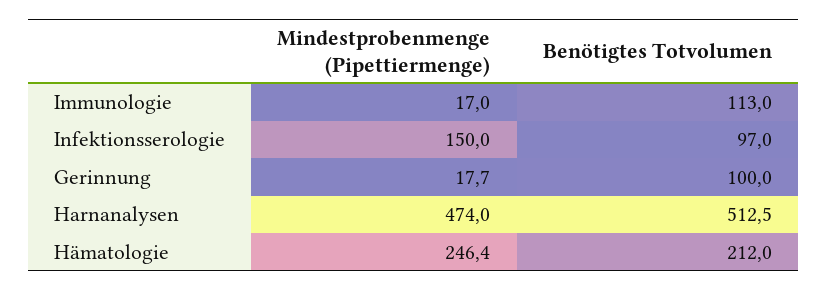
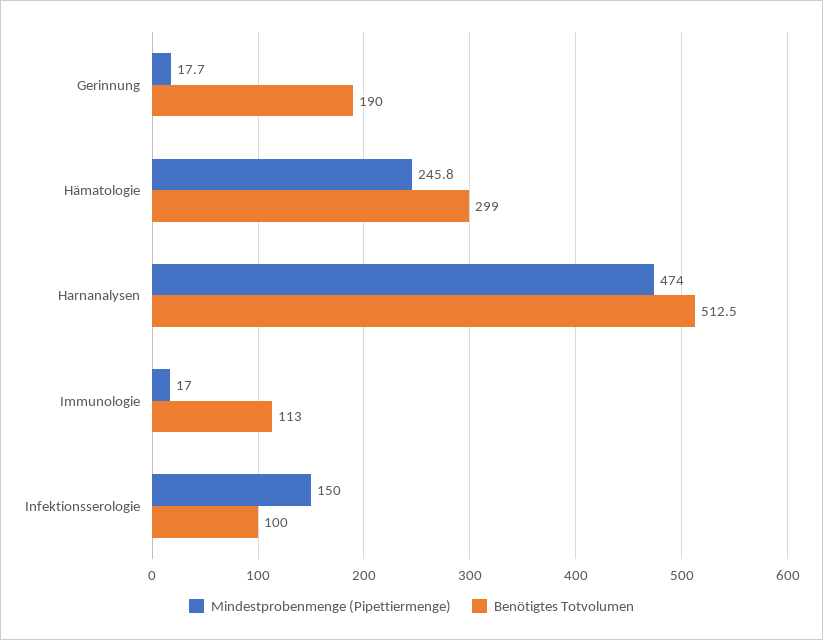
  {
    "Mindestprobenmenge (Pipettiermenge)": {
      "Immunologie": 17,
      "Infektionsserologie": 150,
      "Gerinnung": 17.7,
      "Harnanalysen": 474,
-     "Hämatologie": 246.4
+     "Hämatologie": 245.8
    },
    "Benötigtes Totvolumen": {
      "Immunologie": 113,
-     "Infektionsserologie": 97,
+     "Infektionsserologie": 100,
-     "Gerinnung": 100,
+     "Gerinnung": 190,
      "Harnanalysen": 512.5,
-     "Hämatologie": 212
+     "Hämatologie": 299
    }
  }

